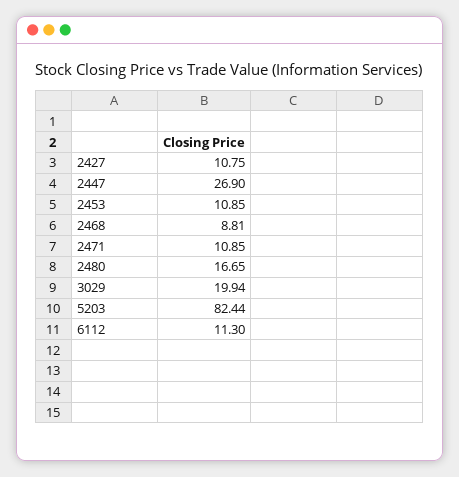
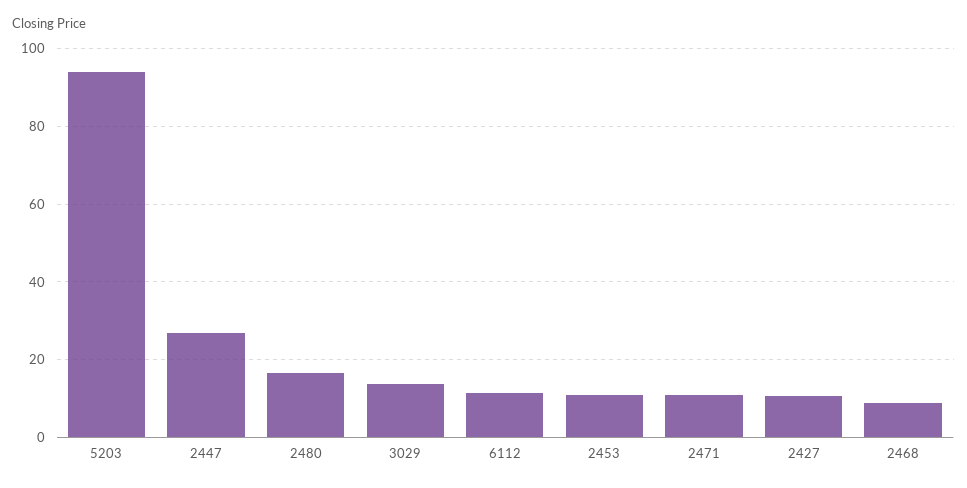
  {
    "2427": 10.75,
    "2447": 26.9,
    "2453": 10.85,
    "2468": 8.81,
    "2471": 10.85,
    "2480": 16.65,
-   "3029": 19.94,
+   "3029": 14,
-   "5203": 82.44,
+   "5203": 94,
    "6112": 11.3
  }

